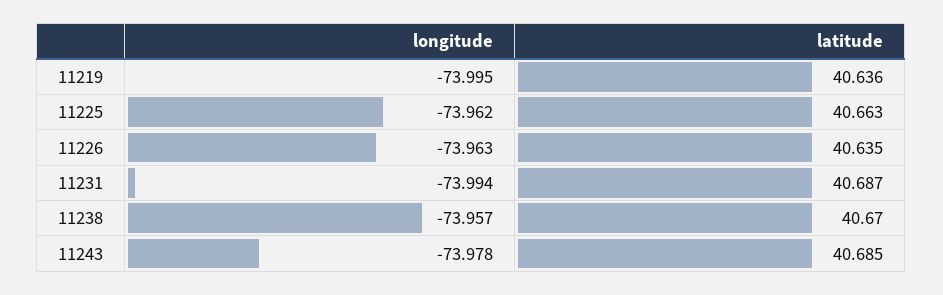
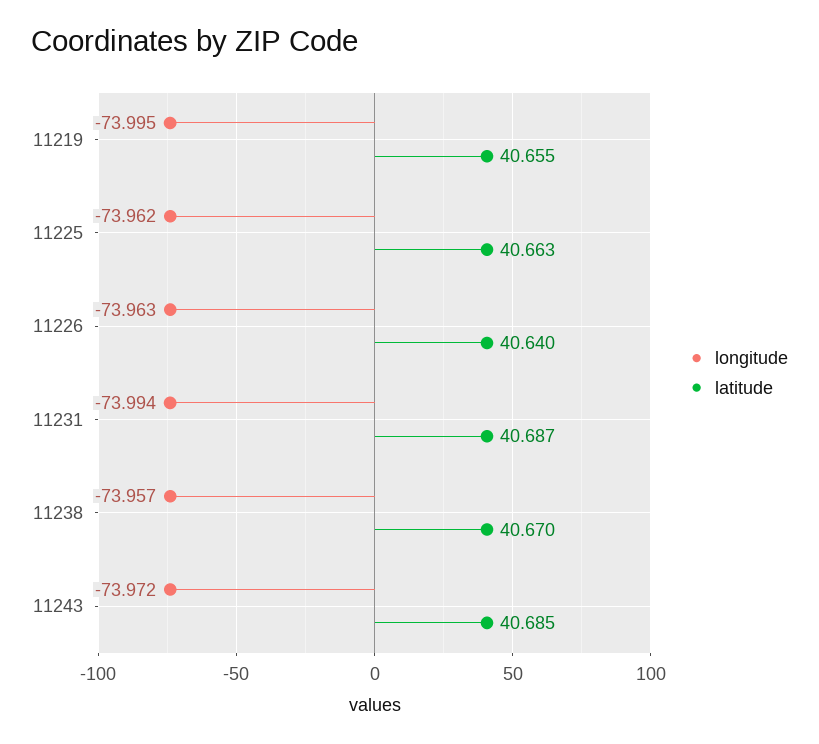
  {
    "longitude": {
      "11219": -73.995,
      "11225": -73.962,
      "11226": -73.963,
      "11231": -73.994,
      "11238": -73.957,
-     "11243": -73.978
+     "11243": -73.972
    },
    "latitude": {
-     "11219": 40.636,
+     "11219": 40.655,
      "11225": 40.663,
-     "11226": 40.635,
+     "11226": 40.64,
      "11231": 40.687,
      "11238": 40.67,
      "11243": 40.685
    }
  }

